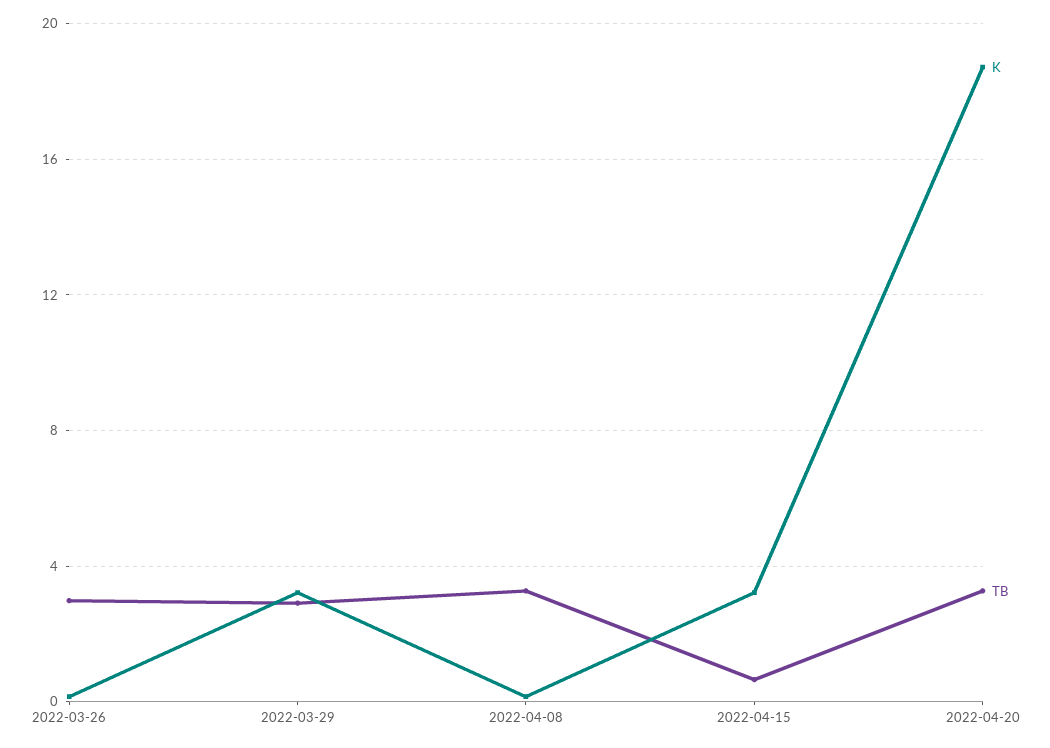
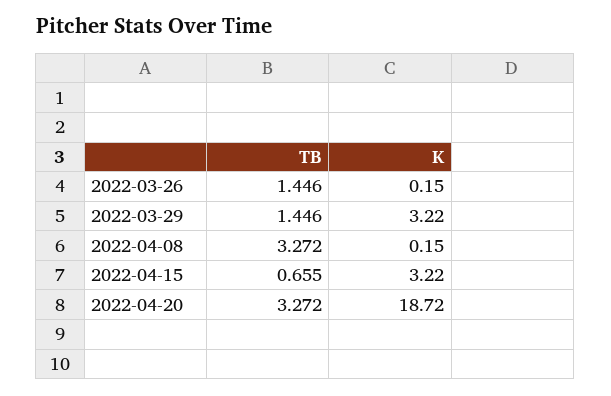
  {
    "K": {
      "2022-03-26": 0.15,
      "2022-03-29": 3.22,
      "2022-04-08": 0.15,
      "2022-04-15": 3.22,
      "2022-04-20": 18.72
    },
    "TB": {
-     "2022-03-26": 3,
+     "2022-03-26": 1.446,
-     "2022-03-29": 3,
+     "2022-03-29": 1.446,
      "2022-04-08": 3.272,
      "2022-04-15": 0.655,
      "2022-04-20": 3.272
    }
  }

